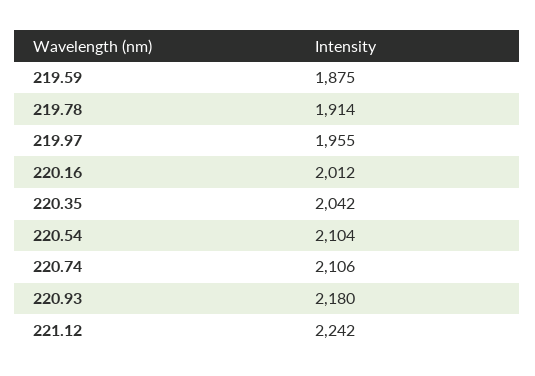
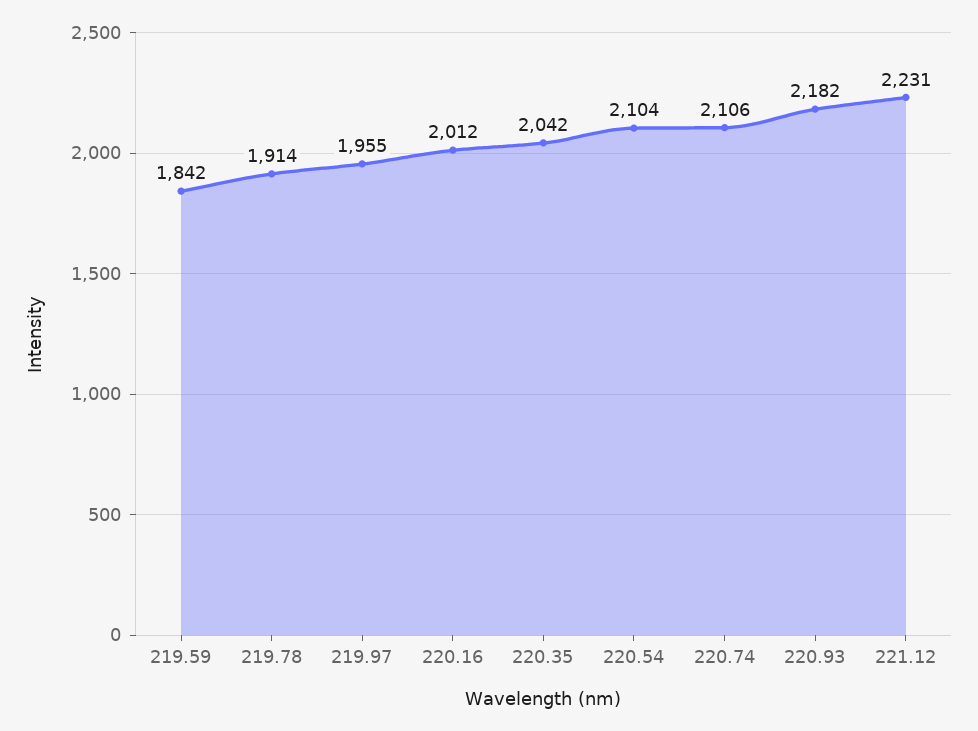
  {
-   "219.59": 1875,
+   "219.59": 1842,
    "219.78": 1914,
    "219.97": 1955,
    "220.16": 2012,
    "220.35": 2042,
    "220.54": 2104,
    "220.74": 2106,
-   "220.93": 2180,
+   "220.93": 2182,
-   "221.12": 2242
+   "221.12": 2231
  }

